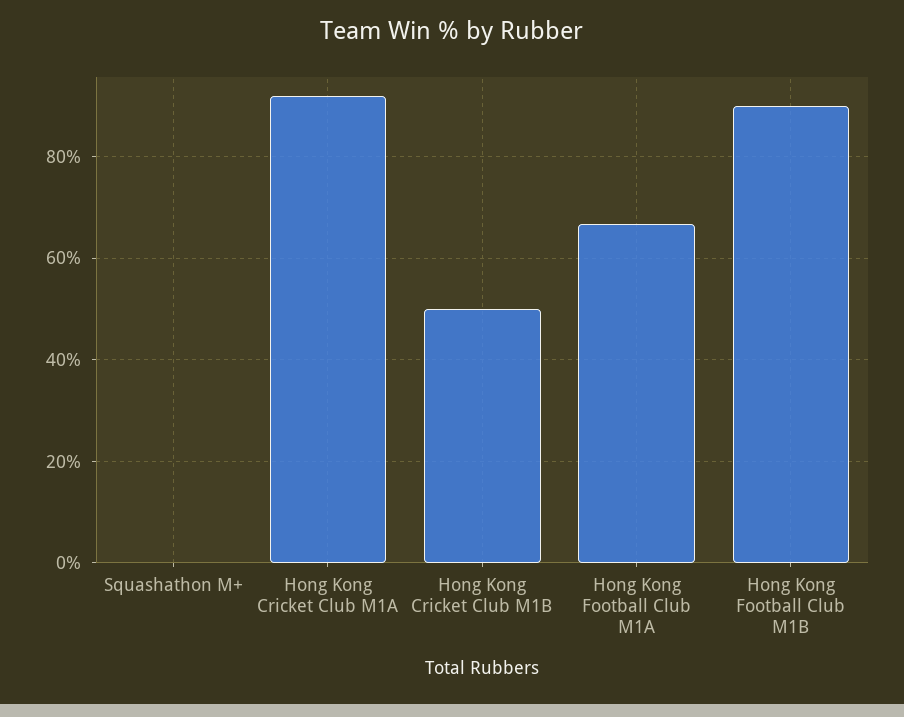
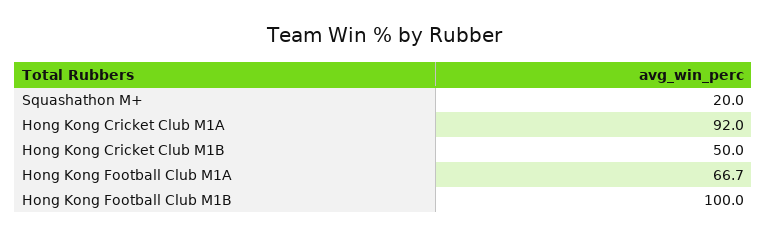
  {
-   "Squashathon M+": 0,
+   "Squashathon M+": 20,
    "Hong Kong Cricket Club M1A": 92,
    "Hong Kong Cricket Club M1B": 50,
    "Hong Kong Football Club M1A": 66.7,
-   "Hong Kong Football Club M1B": 90
+   "Hong Kong Football Club M1B": 100
  }

